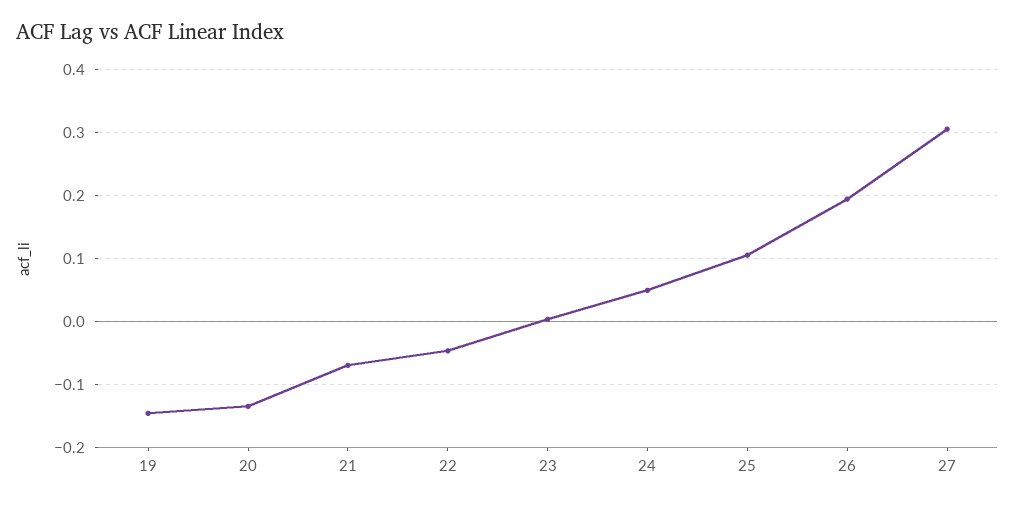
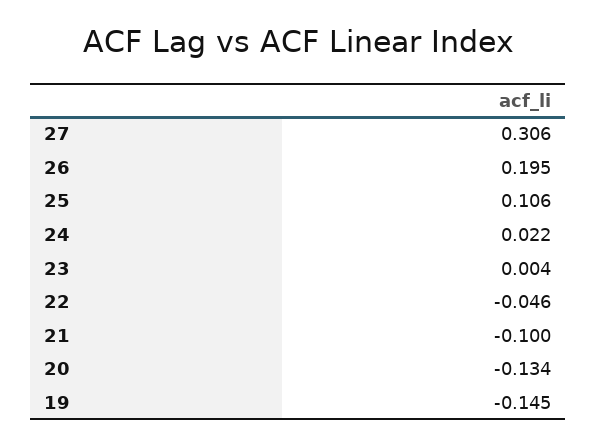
  {
    "19": -0.145,
    "20": -0.134,
-   "21": -0.07,
+   "21": -0.1,
    "22": -0.046,
    "23": 0.004,
-   "24": 0.05,
+   "24": 0.022,
    "25": 0.106,
    "26": 0.195,
    "27": 0.306
  }

